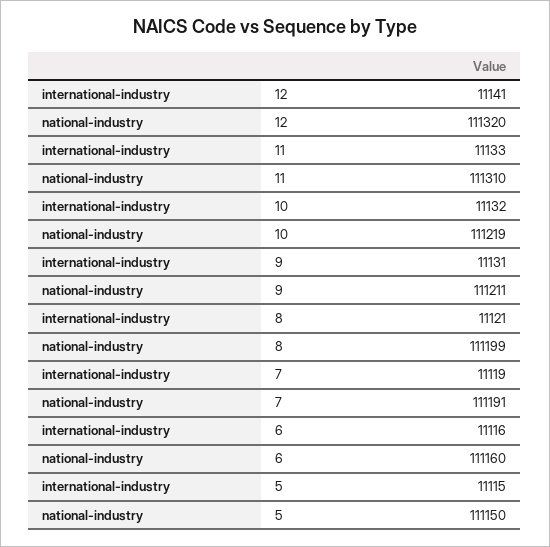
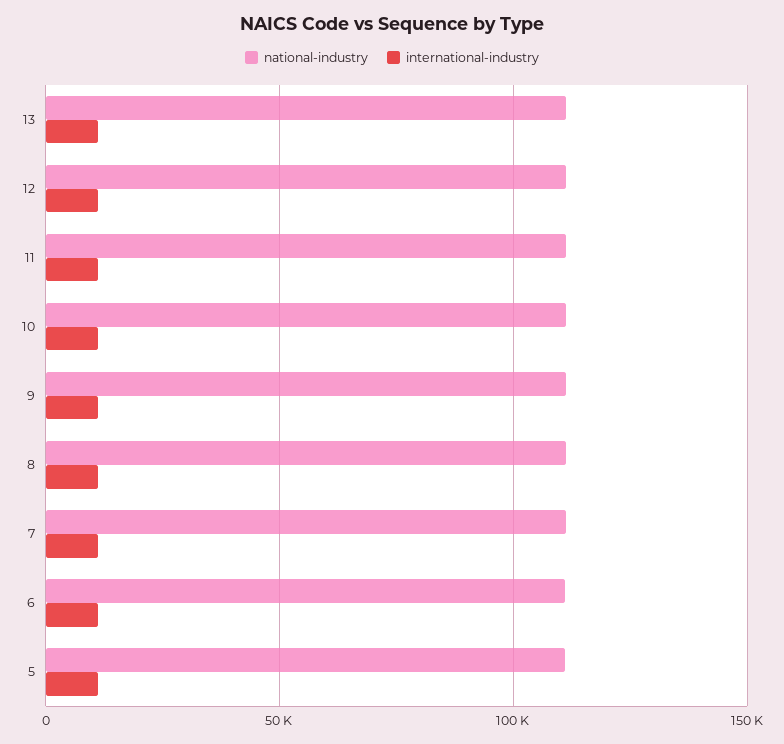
  {
    "international-industry": {
      "12": 11141,
      "11": 11133,
      "10": 11132,
      "9": 11131,
      "8": 11121,
      "7": 11119,
      "6": 11116,
-     "5": 11115
+     "5": 11115,
+     "13": 10000
    },
    "national-industry": {
      "12": 111320,
      "11": 111310,
      "10": 111219,
      "9": 111211,
      "8": 111199,
      "7": 111191,
      "6": 111160,
-     "5": 111150
+     "5": 111150,
+     "13": 110000
    }
  }

